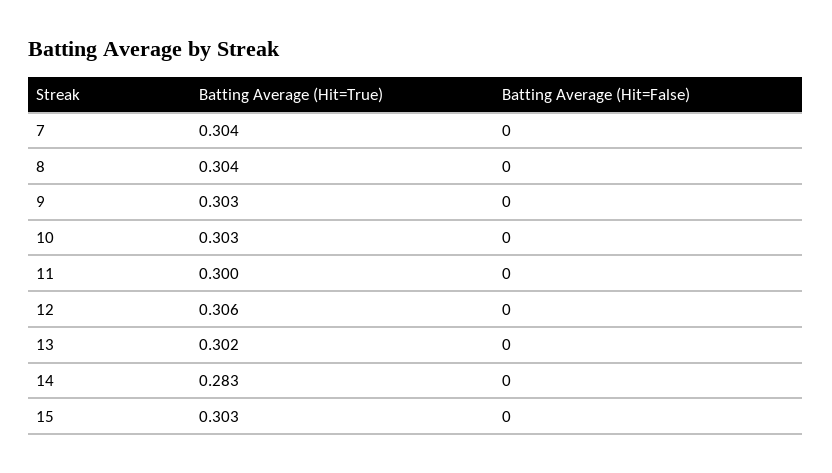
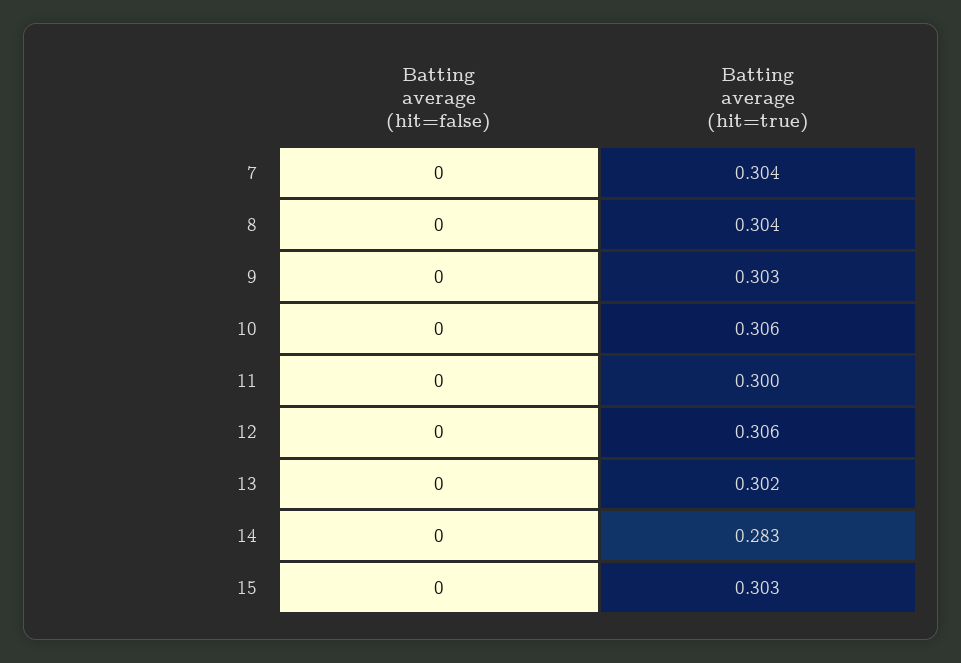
  {
    "Batting Average (Hit=True)": {
      "7": 0.304,
      "8": 0.304,
      "9": 0.303,
-     "10": 0.303,
+     "10": 0.306,
      "11": 0.3,
      "12": 0.306,
      "13": 0.302,
      "14": 0.283,
      "15": 0.303
    },
    "Batting Average (Hit=False)": {
      "7": 0,
      "8": 0,
      "9": 0,
      "10": 0,
      "11": 0,
      "12": 0,
      "13": 0,
      "14": 0,
      "15": 0
    }
  }

